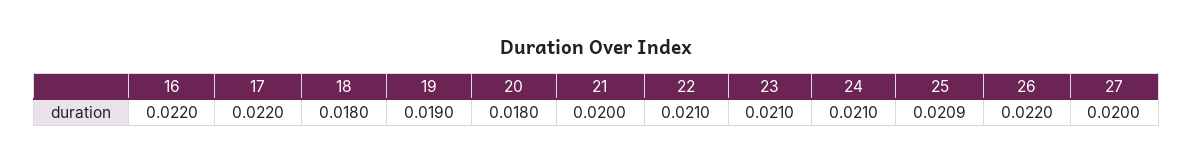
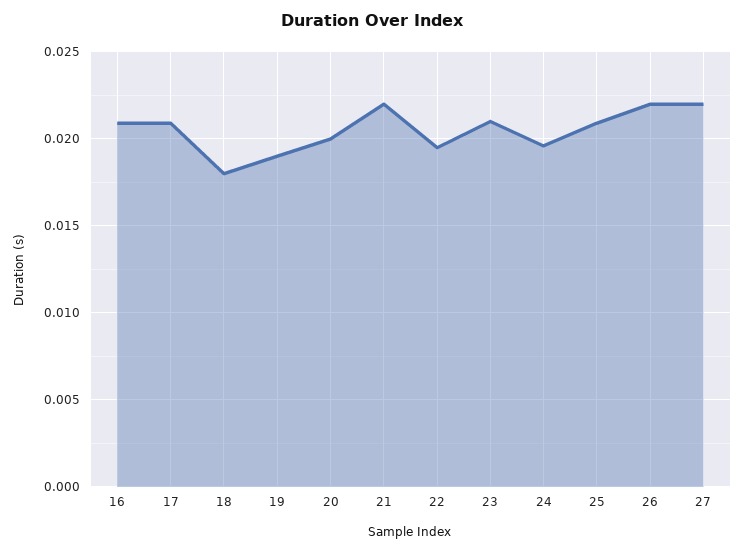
  {
-   "16": 0.022,
+   "16": 0.021,
-   "17": 0.022,
+   "17": 0.021,
    "18": 0.018,
    "19": 0.019,
-   "20": 0.018,
+   "20": 0.02,
-   "21": 0.02,
+   "21": 0.022,
-   "22": 0.021,
+   "22": 0.0195,
    "23": 0.021,
-   "24": 0.021,
+   "24": 0.0195,
    "25": 0.0209,
    "26": 0.022,
-   "27": 0.02
+   "27": 0.022
  }

